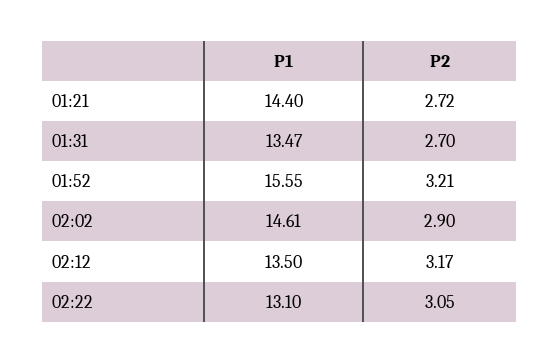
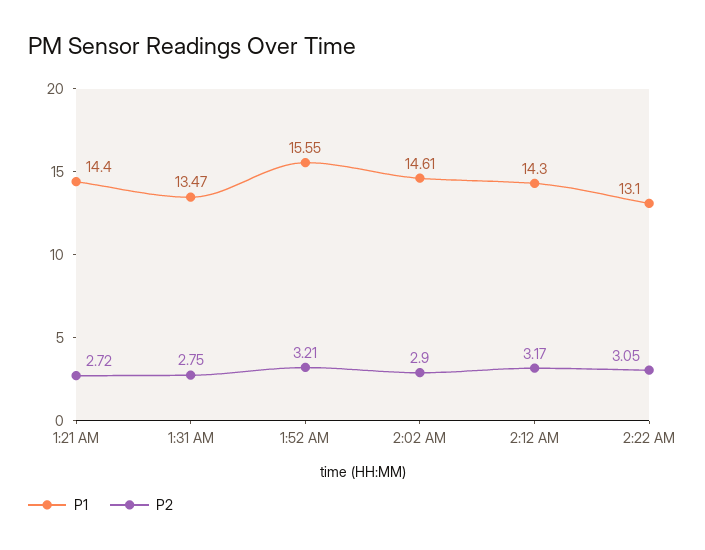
  {
    "P1": {
      "01:21": 14.4,
      "01:31": 13.47,
      "01:52": 15.55,
      "02:02": 14.61,
-     "02:12": 13.5,
+     "02:12": 14.3,
      "02:22": 13.1
    },
    "P2": {
      "01:21": 2.72,
-     "01:31": 2.7,
+     "01:31": 2.75,
      "01:52": 3.21,
      "02:02": 2.9,
      "02:12": 3.17,
      "02:22": 3.05
    }
  }

